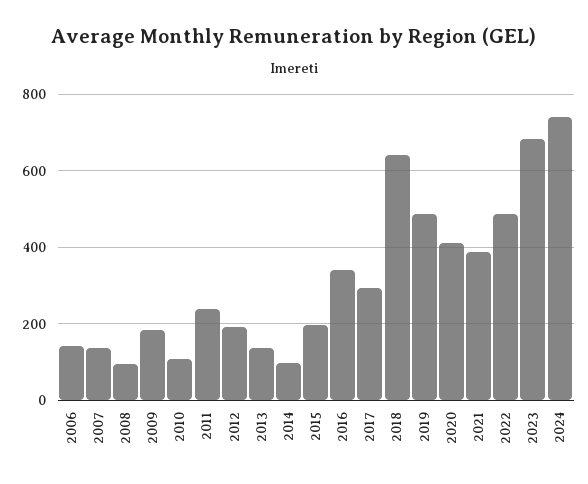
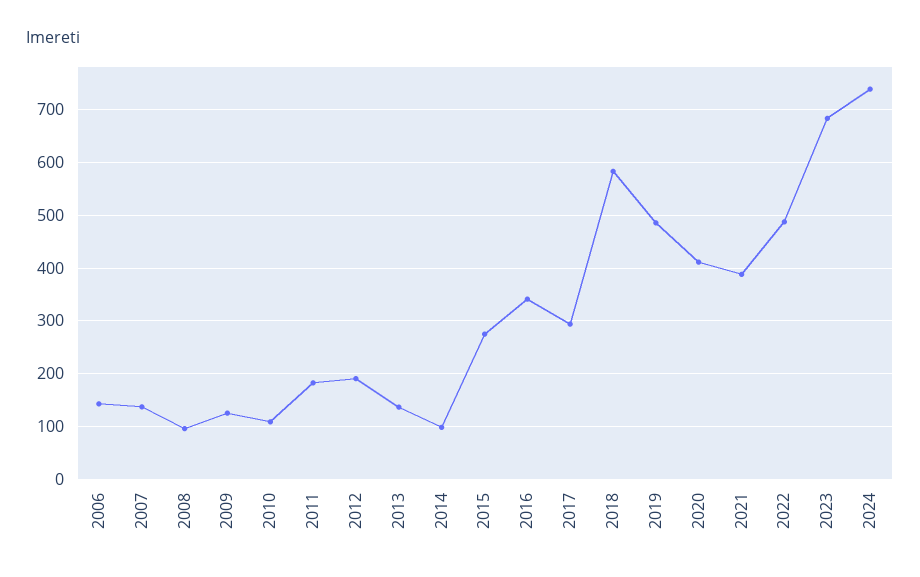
  {
    "2006": 140,
    "2007": 140,
    "2008": 100,
-   "2009": 180,
+   "2009": 120,
    "2010": 100,
-   "2011": 240,
+   "2011": 180,
    "2012": 200,
    "2013": 140,
    "2014": 100,
-   "2015": 200,
+   "2015": 280,
    "2016": 340,
    "2017": 300,
-   "2018": 640,
+   "2018": 580,
    "2019": 480,
    "2020": 420,
    "2021": 380,
    "2022": 480,
    "2023": 680,
    "2024": 740
  }

